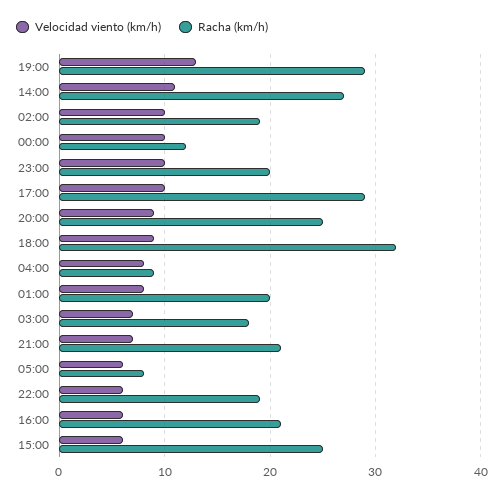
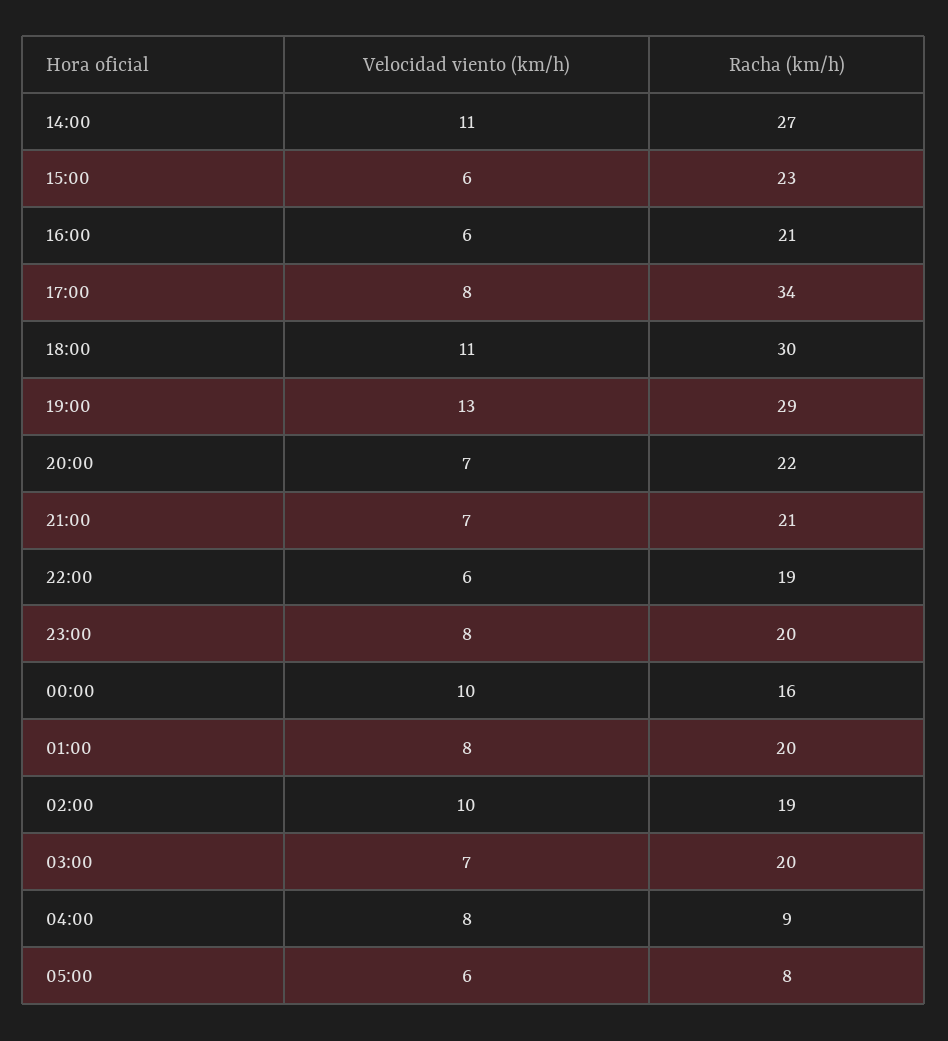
  {
    "Velocidad viento (km/h)": {
      "19:00": 13,
      "14:00": 11,
      "02:00": 10,
      "00:00": 10,
-     "23:00": 10,
+     "23:00": 8,
-     "17:00": 10,
+     "17:00": 8,
-     "20:00": 9,
+     "20:00": 7,
-     "18:00": 9,
+     "18:00": 11,
      "04:00": 8,
      "01:00": 8,
      "03:00": 7,
      "21:00": 7,
      "05:00": 6,
      "22:00": 6,
      "16:00": 6,
      "15:00": 6
    },
    "Racha (km/h)": {
      "19:00": 29,
      "14:00": 27,
      "02:00": 19,
-     "00:00": 12,
+     "00:00": 16,
      "23:00": 20,
-     "17:00": 29,
+     "17:00": 34,
-     "20:00": 25,
+     "20:00": 22,
-     "18:00": 32,
+     "18:00": 30,
      "04:00": 9,
      "01:00": 20,
-     "03:00": 18,
+     "03:00": 20,
      "21:00": 21,
      "05:00": 8,
      "22:00": 19,
      "16:00": 21,
-     "15:00": 25
+     "15:00": 23
    }
  }

